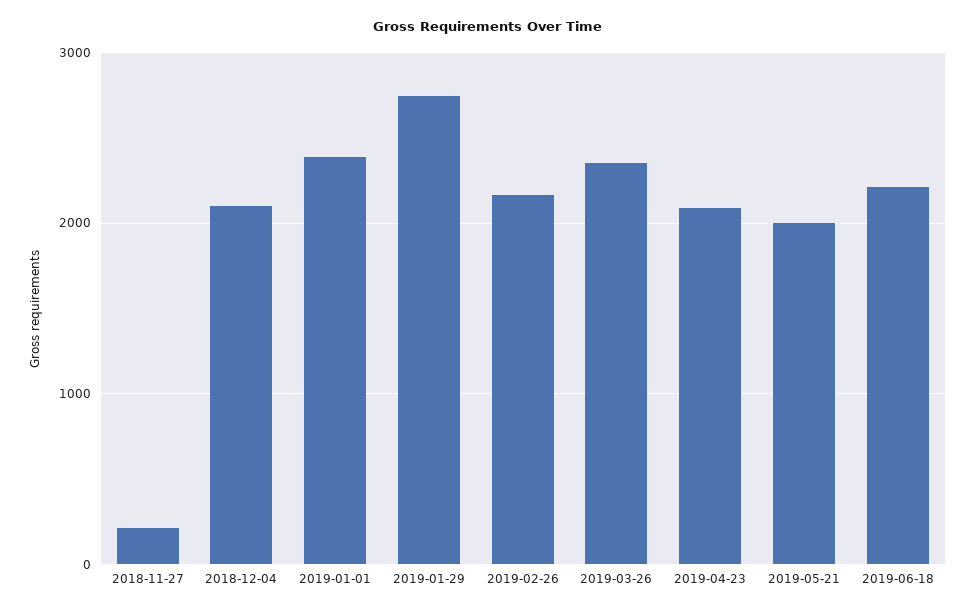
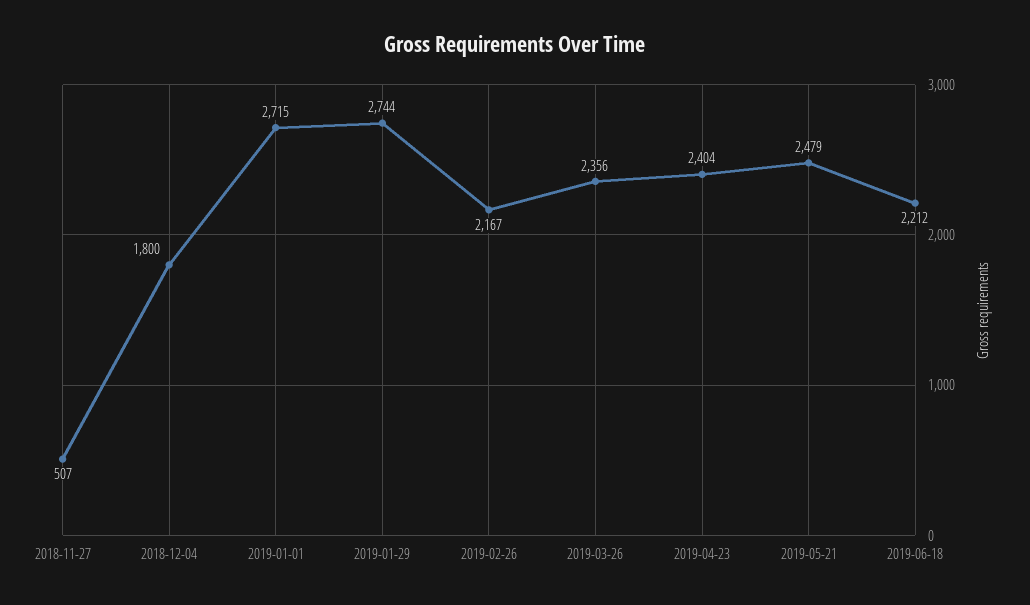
  {
-   "2018-11-27": 200,
+   "2018-11-27": 507,
-   "2018-12-04": 2100,
+   "2018-12-04": 1800,
-   "2019-01-01": 2400,
+   "2019-01-01": 2715,
    "2019-01-29": 2744,
    "2019-02-26": 2167,
    "2019-03-26": 2356,
-   "2019-04-23": 2100,
+   "2019-04-23": 2404,
-   "2019-05-21": 2000,
+   "2019-05-21": 2479,
    "2019-06-18": 2212
  }

